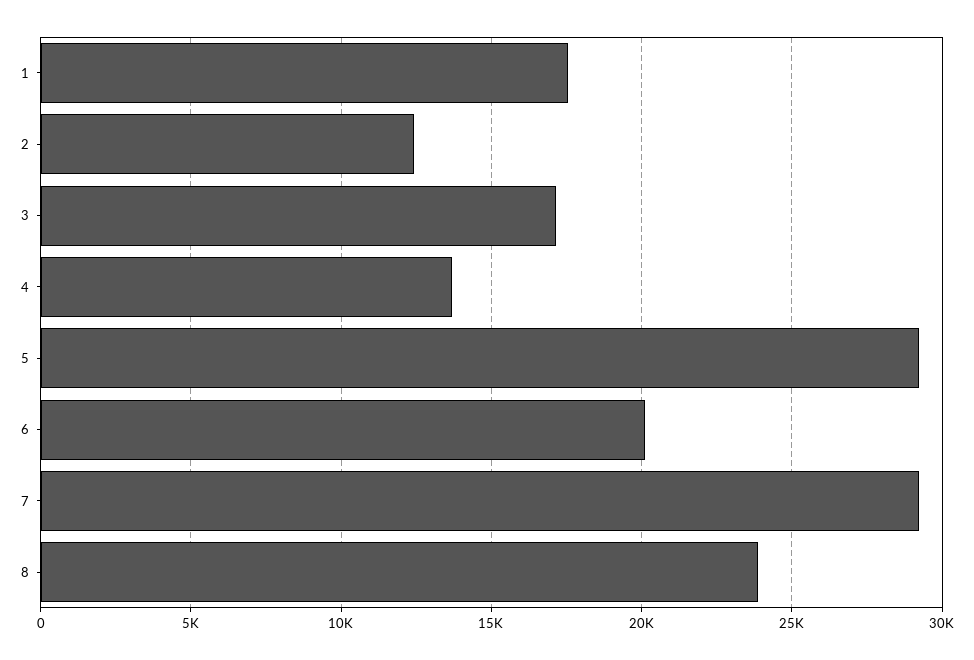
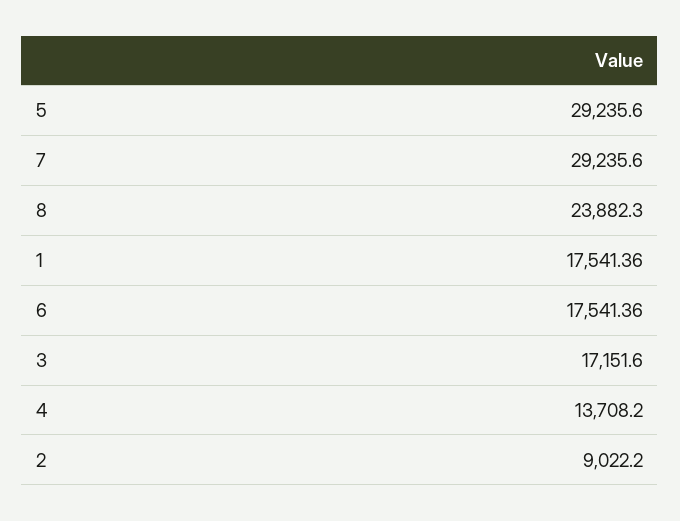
  {
    "1": 17541.36,
-   "2": 12500,
+   "2": 9022.2,
    "3": 17151.6,
    "4": 13708.2,
    "5": 29235.6,
-   "6": 20000,
+   "6": 17541.36,
    "7": 29235.6,
    "8": 23882.3
  }

